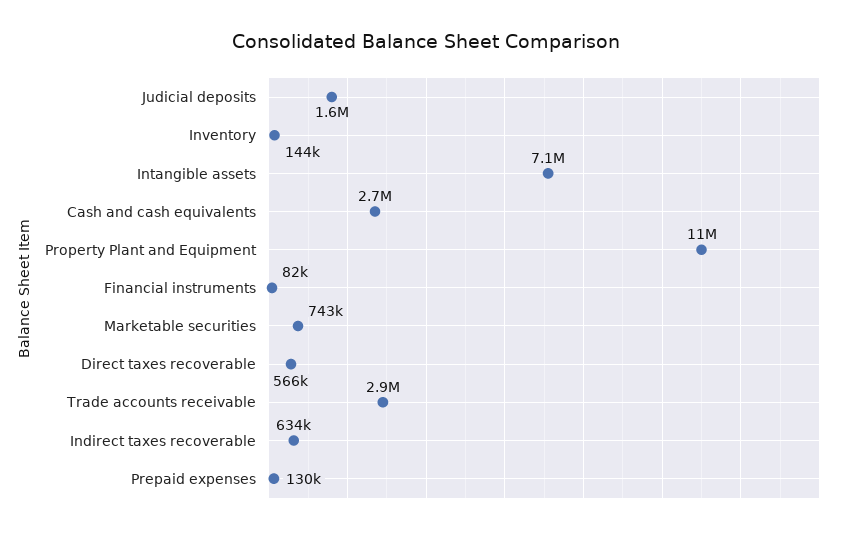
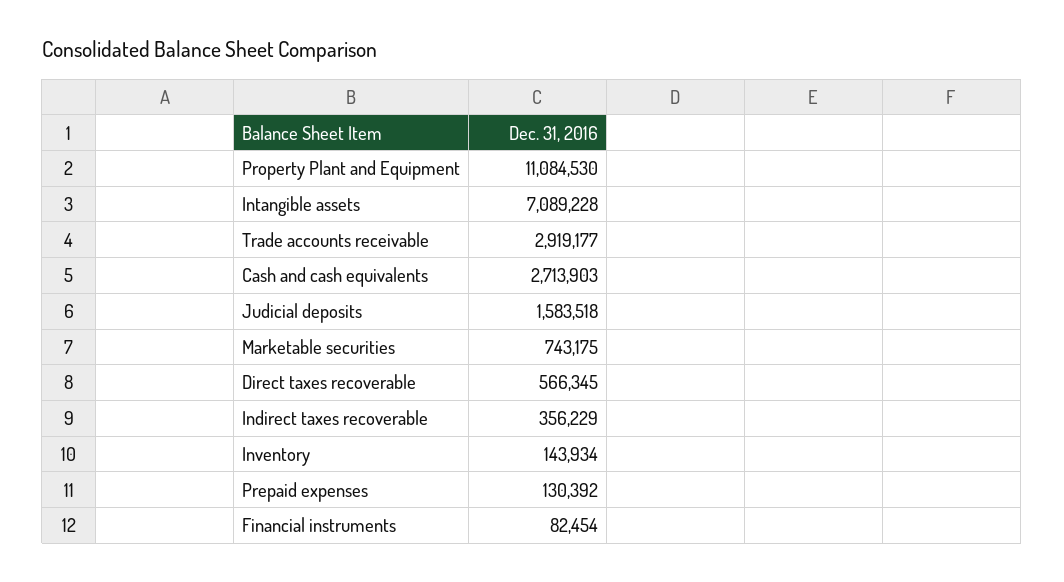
  {
    "Judicial deposits": 1583518,
    "Inventory": 143934,
    "Intangible assets": 7089228,
    "Cash and cash equivalents": 2713903,
    "Property Plant and Equipment": 11084530,
    "Financial instruments": 82454,
    "Marketable securities": 743175,
    "Direct taxes recoverable": 566345,
    "Trade accounts receivable": 2919177,
-   "Indirect taxes recoverable": 634000,
+   "Indirect taxes recoverable": 356229,
    "Prepaid expenses": 130392
  }

